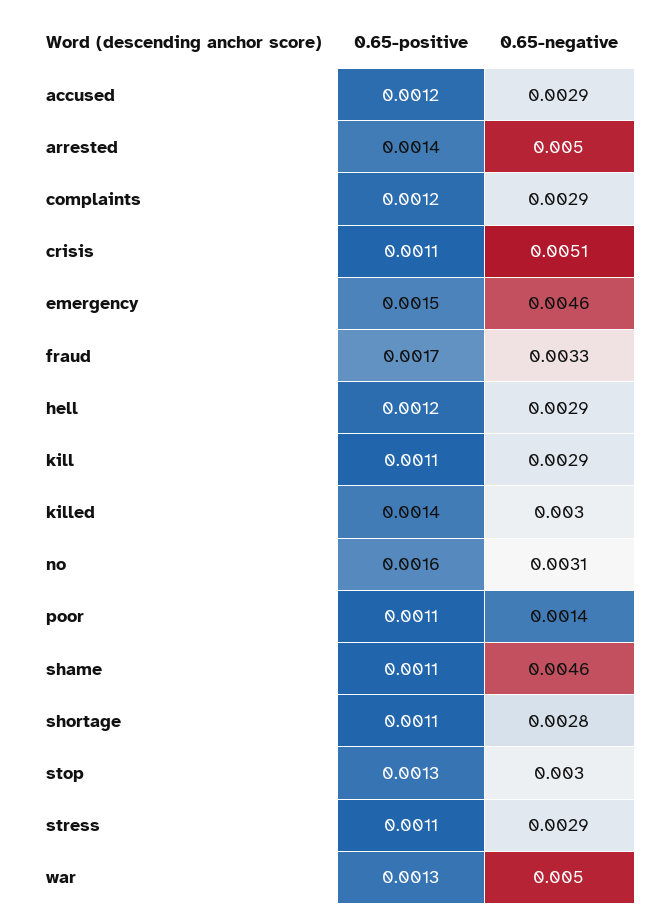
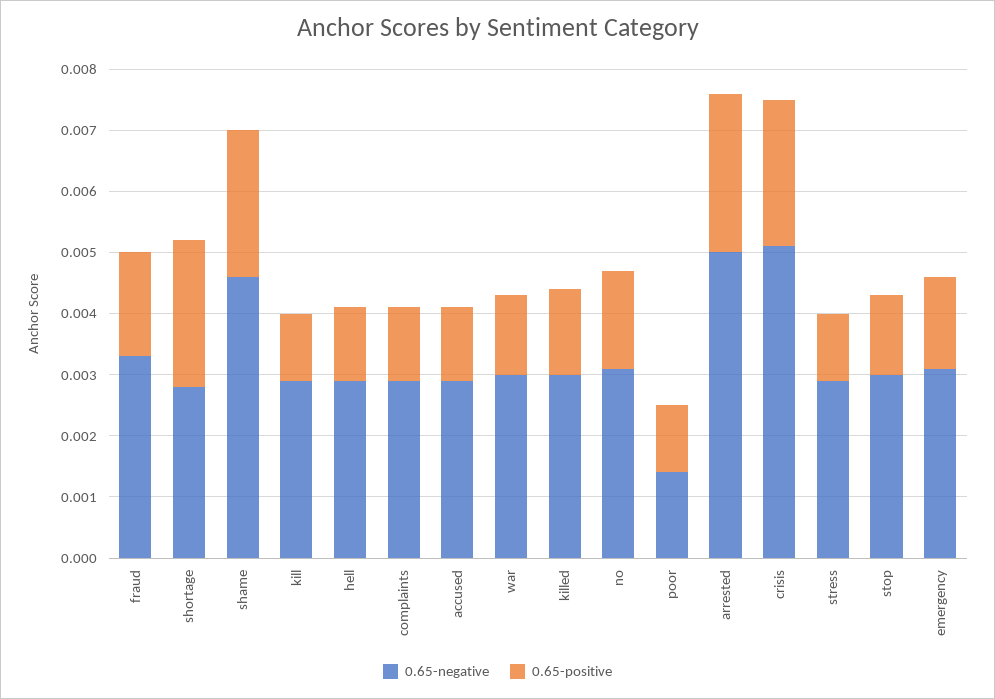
  {
    "0.65-positive": {
      "accused": 0.0012,
-     "arrested": 0.0014,
+     "arrested": 0.0025,
      "complaints": 0.0012,
-     "crisis": 0.0011,
+     "crisis": 0.0025,
      "emergency": 0.0015,
      "fraud": 0.0017,
      "hell": 0.0012,
      "kill": 0.0011,
      "killed": 0.0014,
      "no": 0.0016,
      "poor": 0.0011,
-     "shame": 0.0011,
+     "shame": 0.0025,
-     "shortage": 0.0011,
+     "shortage": 0.0025,
      "stop": 0.0013,
      "stress": 0.0011,
      "war": 0.0013
    },
    "0.65-negative": {
      "accused": 0.0029,
      "arrested": 0.005,
      "complaints": 0.0029,
      "crisis": 0.0051,
-     "emergency": 0.0046,
+     "emergency": 0.003,
      "fraud": 0.0033,
      "hell": 0.0029,
      "kill": 0.0029,
      "killed": 0.003,
      "no": 0.0031,
      "poor": 0.0014,
      "shame": 0.0046,
      "shortage": 0.0028,
      "stop": 0.003,
      "stress": 0.0029,
-     "war": 0.005
+     "war": 0.003
    }
  }

